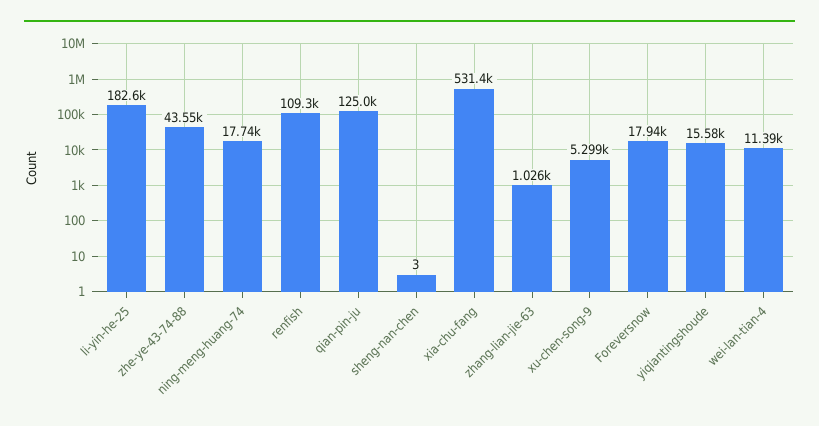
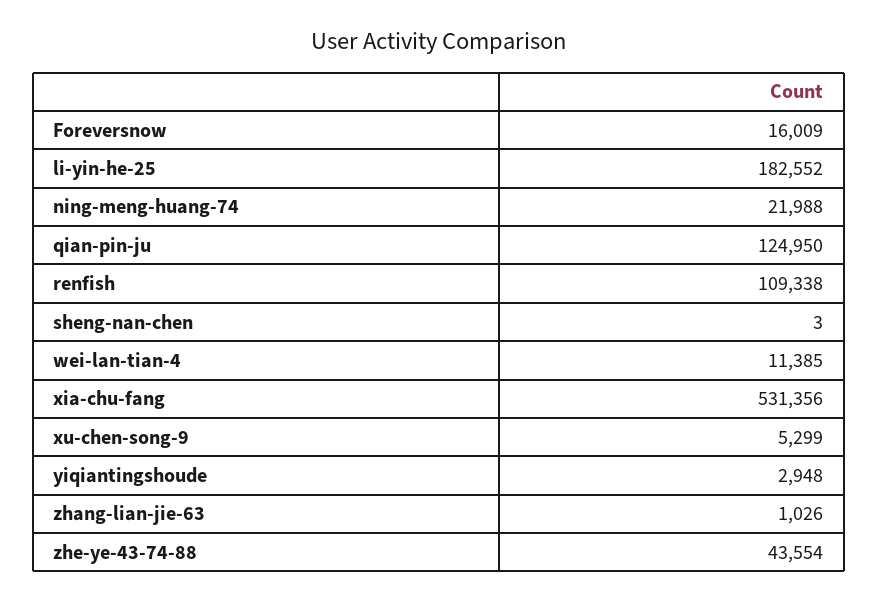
  {
    "li-yin-he-25": 182552,
    "zhe-ye-43-74-88": 43554,
-   "ning-meng-huang-74": 17740,
+   "ning-meng-huang-74": 21988,
    "renfish": 109338,
    "qian-pin-ju": 124950,
    "sheng-nan-chen": 3,
    "xia-chu-fang": 531356,
    "zhang-lian-jie-63": 1026,
    "xu-chen-song-9": 5299,
-   "Foreversnow": 17940,
+   "Foreversnow": 16009,
-   "yiqiantingshoude": 15580,
+   "yiqiantingshoude": 2948,
    "wei-lan-tian-4": 11385
  }

